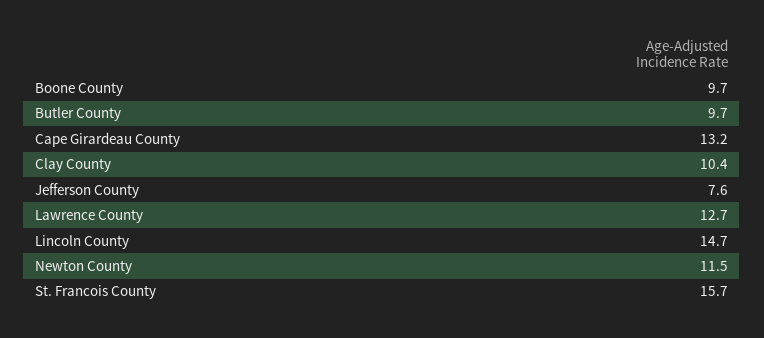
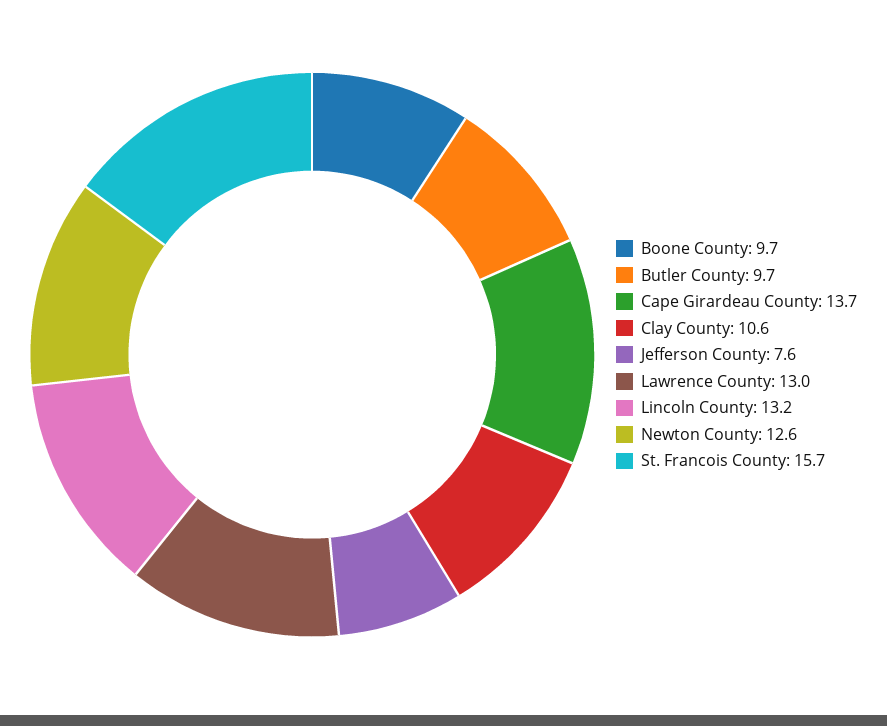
  {
    "Boone County": 9.7,
    "Butler County": 9.7,
-   "Cape Girardeau County": 13.2,
+   "Cape Girardeau County": 13.7,
-   "Clay County": 10.4,
+   "Clay County": 10.6,
    "Jefferson County": 7.6,
-   "Lawrence County": 12.7,
+   "Lawrence County": 13,
-   "Lincoln County": 14.7,
+   "Lincoln County": 13.2,
-   "Newton County": 11.5,
+   "Newton County": 12.6,
    "St. Francois County": 15.7
  }

